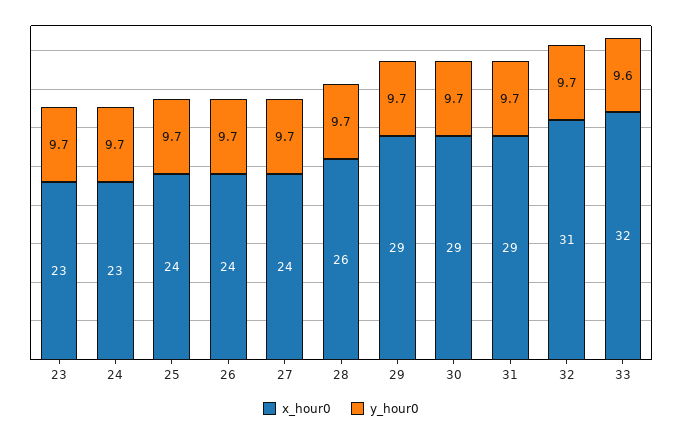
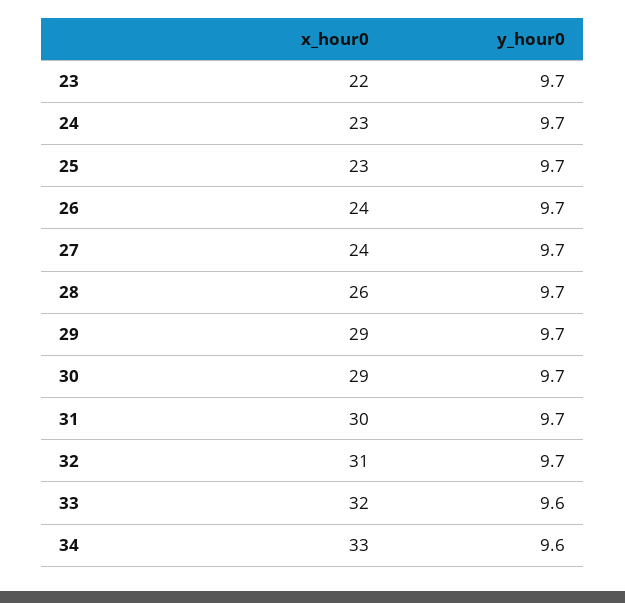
  {
    "x_hour0": {
-     "23": 23,
+     "23": 22,
      "24": 23,
-     "25": 24,
+     "25": 23,
      "26": 24,
      "27": 24,
      "28": 26,
      "29": 29,
      "30": 29,
-     "31": 29,
+     "31": 30,
      "32": 31,
-     "33": 32
+     "33": 32,
+     "34": 33
    },
    "y_hour0": {
      "23": 9.7,
      "24": 9.7,
      "25": 9.7,
      "26": 9.7,
      "27": 9.7,
      "28": 9.7,
      "29": 9.7,
      "30": 9.7,
      "31": 9.7,
      "32": 9.7,
-     "33": 9.6
+     "33": 9.6,
+     "34": 9.6
    }
  }

